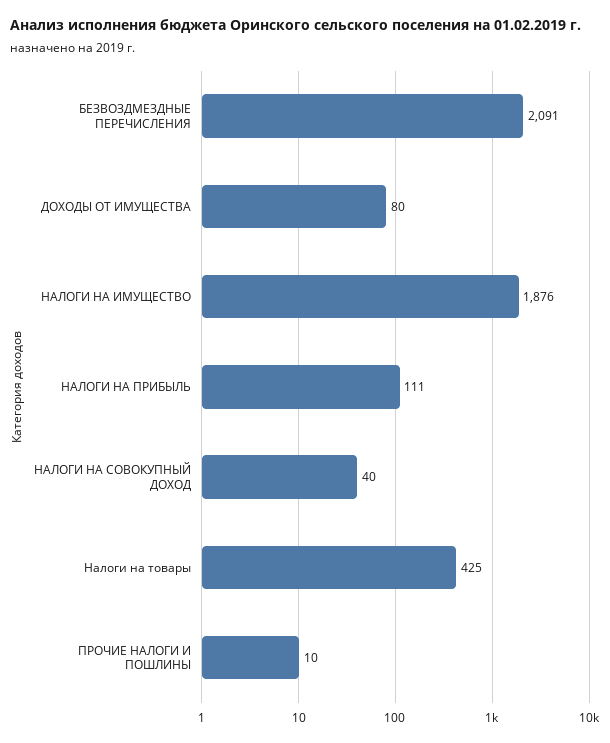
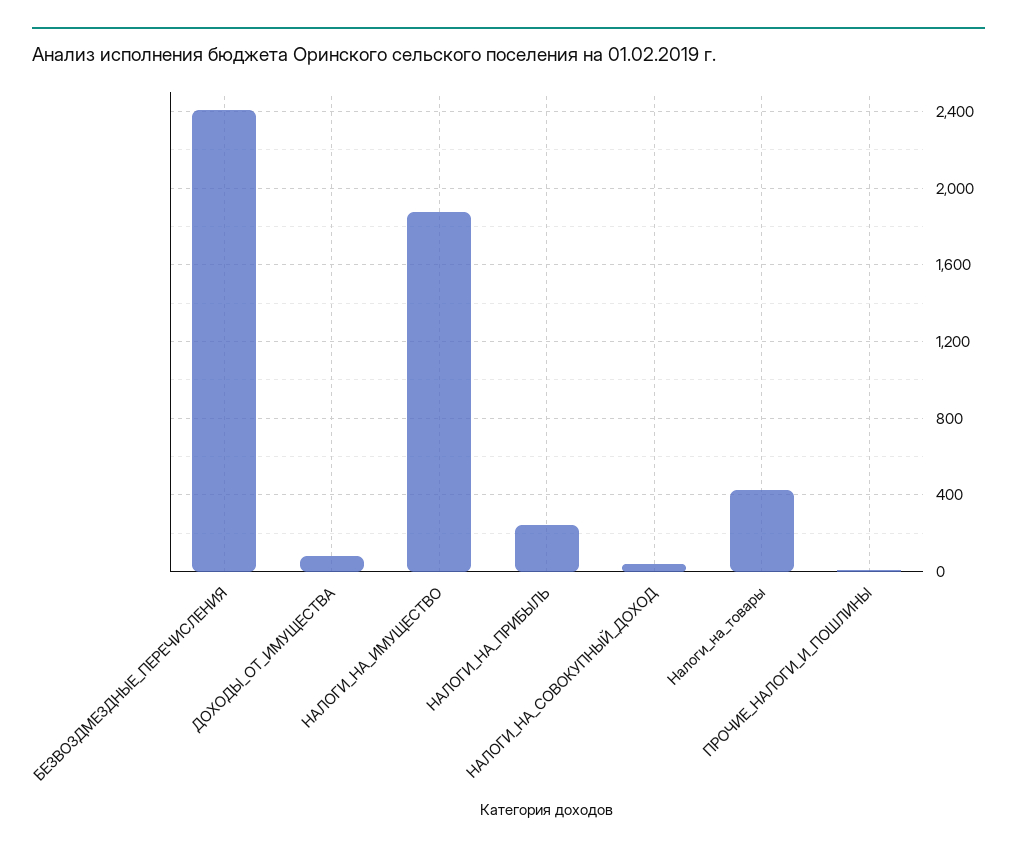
  {
-   "БЕЗВОЗДМЕЗДНЫЕ ПЕРЕЧИСЛЕНИЯ": 2091,
+   "БЕЗВОЗДМЕЗДНЫЕ ПЕРЕЧИСЛЕНИЯ": 2400,
    "ДОХОДЫ ОТ ИМУЩЕСТВА": 80,
    "НАЛОГИ НА ИМУЩЕСТВО": 1876,
-   "НАЛОГИ НА ПРИБЫЛЬ": 111,
+   "НАЛОГИ НА ПРИБЫЛЬ": 250,
    "НАЛОГИ НА СОВОКУПНЫЙ ДОХОД": 40,
    "Налоги на товары": 425,
    "ПРОЧИЕ НАЛОГИ И ПОШЛИНЫ": 10
  }

